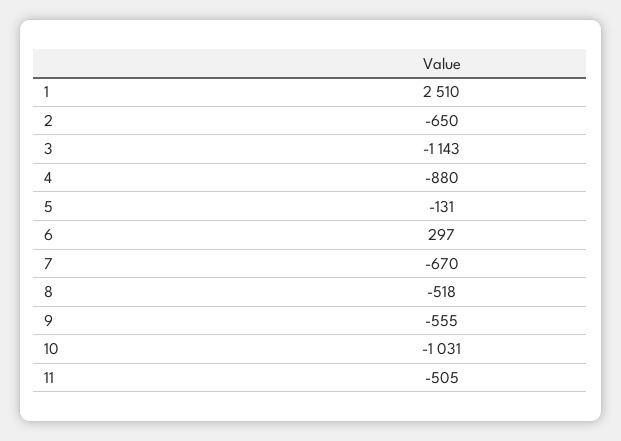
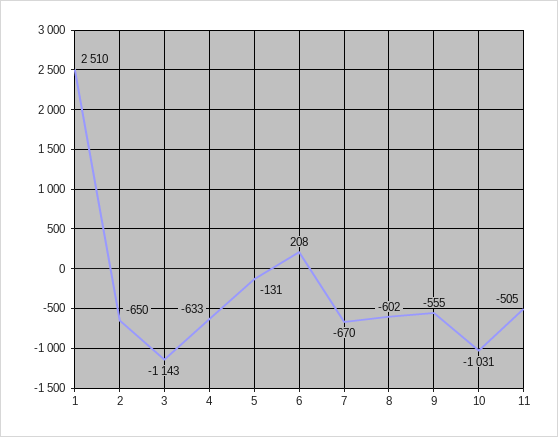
  {
    "1": 2510,
    "2": -650,
    "3": -1143,
-   "4": -880,
+   "4": -633,
    "5": -131,
-   "6": 297,
+   "6": 208,
    "7": -670,
-   "8": -518,
+   "8": -602,
    "9": -555,
    "10": -1031,
    "11": -505
  }

